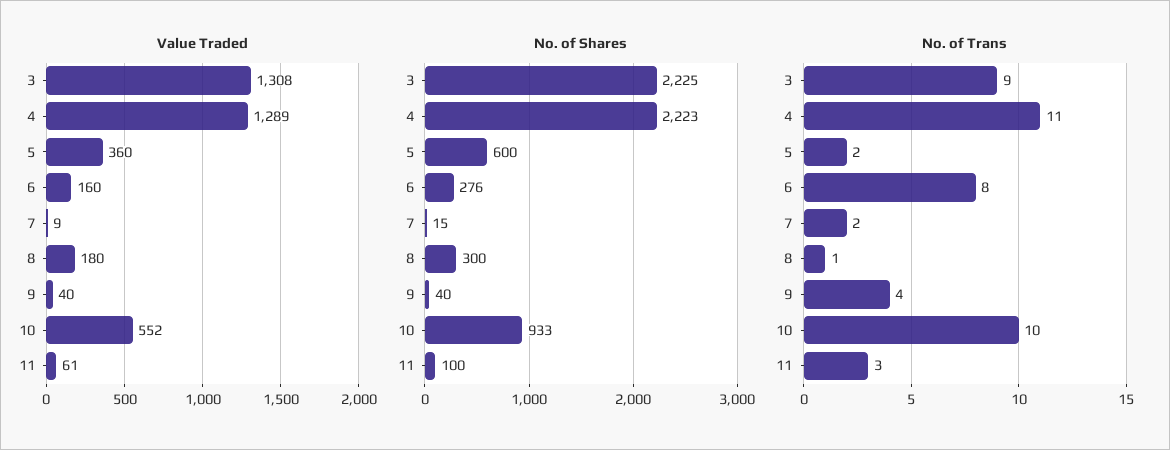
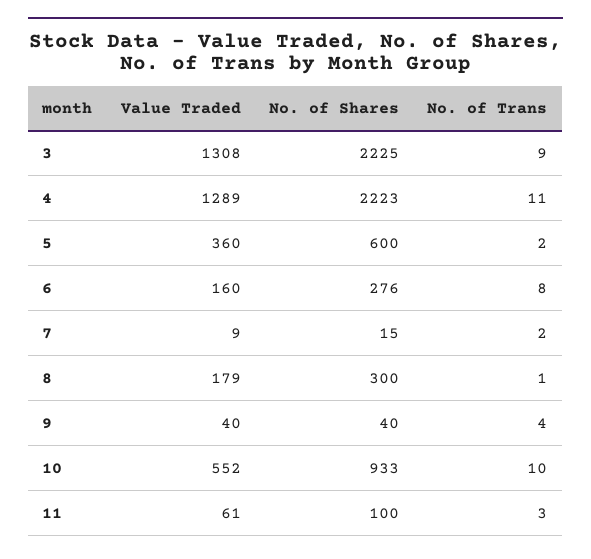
  {
    "Value Traded": {
      "3": 1308,
      "4": 1289,
      "5": 360,
      "6": 160,
      "7": 9,
-     "8": 180,
+     "8": 179,
      "9": 40,
      "10": 552,
      "11": 61
    },
    "No. of Shares": {
      "3": 2225,
      "4": 2223,
      "5": 600,
      "6": 276,
      "7": 15,
      "8": 300,
      "9": 40,
      "10": 933,
      "11": 100
    },
    "No. of Trans": {
      "3": 9,
      "4": 11,
      "5": 2,
      "6": 8,
      "7": 2,
      "8": 1,
      "9": 4,
      "10": 10,
      "11": 3
    }
  }

